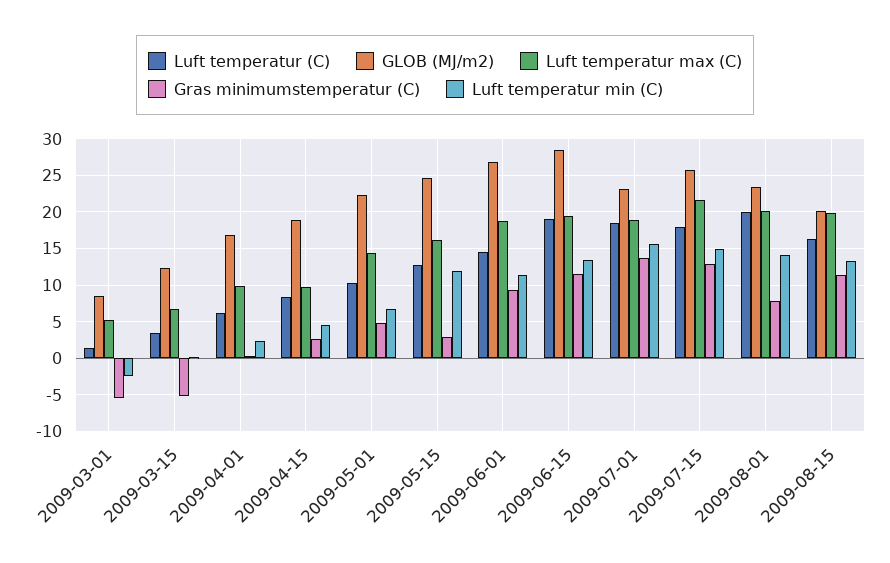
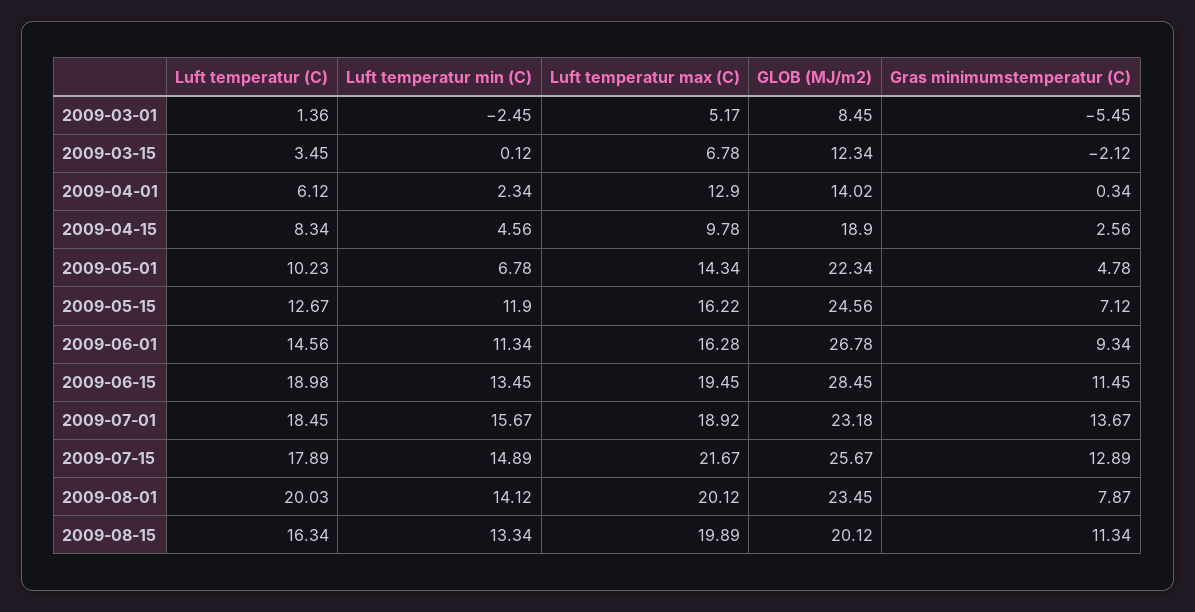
  {
    "Luft temperatur (C)": {
      "2009-03-01": 1.36,
      "2009-03-15": 3.45,
      "2009-04-01": 6.12,
      "2009-04-15": 8.34,
      "2009-05-01": 10.23,
      "2009-05-15": 12.67,
      "2009-06-01": 14.56,
      "2009-06-15": 18.98,
      "2009-07-01": 18.45,
      "2009-07-15": 17.89,
      "2009-08-01": 20.03,
      "2009-08-15": 16.34
    },
    "GLOB (MJ/m2)": {
      "2009-03-01": 8.45,
      "2009-03-15": 12.34,
-     "2009-04-01": 17,
+     "2009-04-01": 14.02,
      "2009-04-15": 18.9,
      "2009-05-01": 22.34,
      "2009-05-15": 24.56,
      "2009-06-01": 26.78,
      "2009-06-15": 28.45,
      "2009-07-01": 23.18,
      "2009-07-15": 25.67,
      "2009-08-01": 23.45,
      "2009-08-15": 20.12
    },
    "Luft temperatur max (C)": {
      "2009-03-01": 5.17,
      "2009-03-15": 6.78,
-     "2009-04-01": 10,
+     "2009-04-01": 12.9,
      "2009-04-15": 9.78,
      "2009-05-01": 14.34,
      "2009-05-15": 16.22,
-     "2009-06-01": 19,
+     "2009-06-01": 16.28,
      "2009-06-15": 19.45,
      "2009-07-01": 18.92,
      "2009-07-15": 21.67,
      "2009-08-01": 20.12,
      "2009-08-15": 19.89
    },
    "Gras minimumstemperatur (C)": {
      "2009-03-01": -5.45,
-     "2009-03-15": -5,
+     "2009-03-15": -2.12,
      "2009-04-01": 0.34,
      "2009-04-15": 2.56,
      "2009-05-01": 4.78,
-     "2009-05-15": 3,
+     "2009-05-15": 7.12,
      "2009-06-01": 9.34,
      "2009-06-15": 11.45,
      "2009-07-01": 13.67,
      "2009-07-15": 12.89,
      "2009-08-01": 7.87,
      "2009-08-15": 11.34
    },
    "Luft temperatur min (C)": {
      "2009-03-01": -2.45,
      "2009-03-15": 0.12,
      "2009-04-01": 2.34,
      "2009-04-15": 4.56,
      "2009-05-01": 6.78,
      "2009-05-15": 11.9,
      "2009-06-01": 11.34,
      "2009-06-15": 13.45,
      "2009-07-01": 15.67,
      "2009-07-15": 14.89,
      "2009-08-01": 14.12,
      "2009-08-15": 13.34
    }
  }

